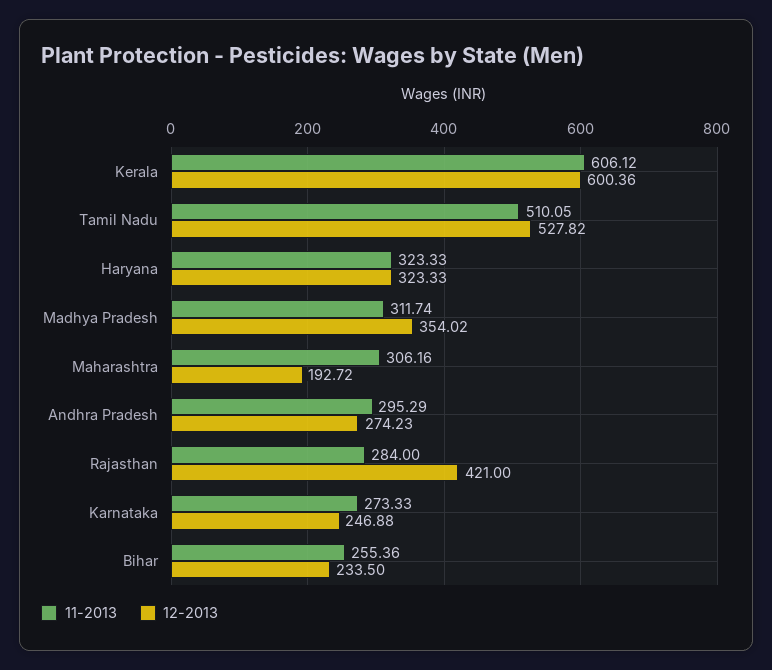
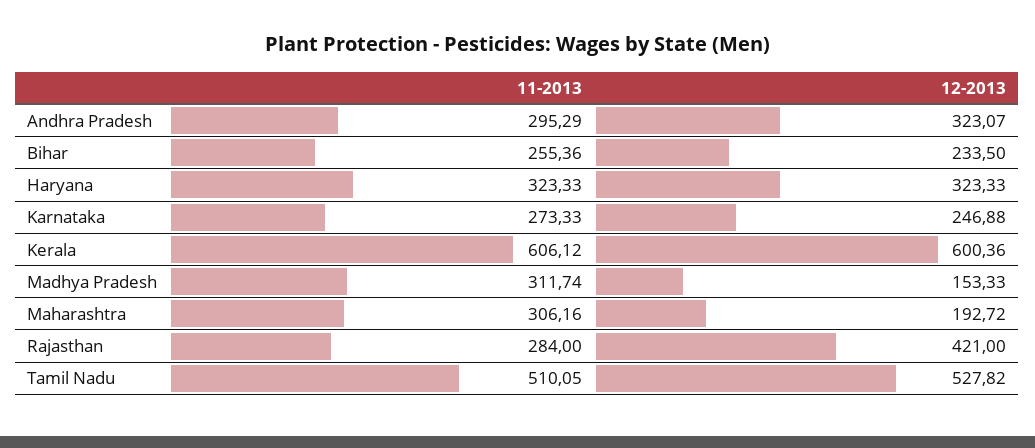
  {
    "11-2013": {
      "Kerala": 606.12,
      "Tamil Nadu": 510.05,
      "Haryana": 323.33,
      "Madhya Pradesh": 311.74,
      "Maharashtra": 306.16,
      "Andhra Pradesh": 295.29,
      "Rajasthan": 284,
      "Karnataka": 273.33,
      "Bihar": 255.36
    },
    "12-2013": {
      "Kerala": 600.36,
      "Tamil Nadu": 527.82,
      "Haryana": 323.33,
-     "Madhya Pradesh": 354.02,
+     "Madhya Pradesh": 153.33,
      "Maharashtra": 192.72,
-     "Andhra Pradesh": 274.23,
+     "Andhra Pradesh": 323.07,
      "Rajasthan": 421,
      "Karnataka": 246.88,
      "Bihar": 233.5
    }
  }

